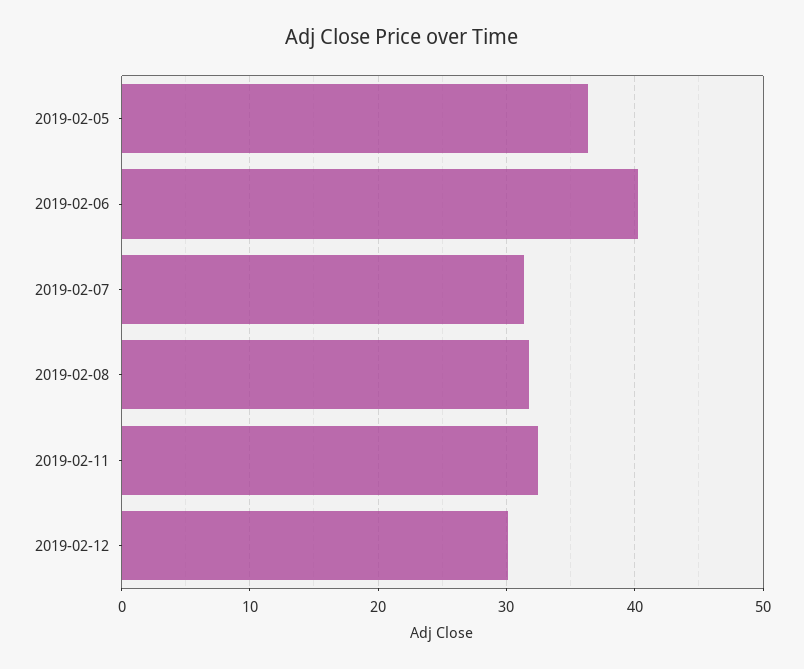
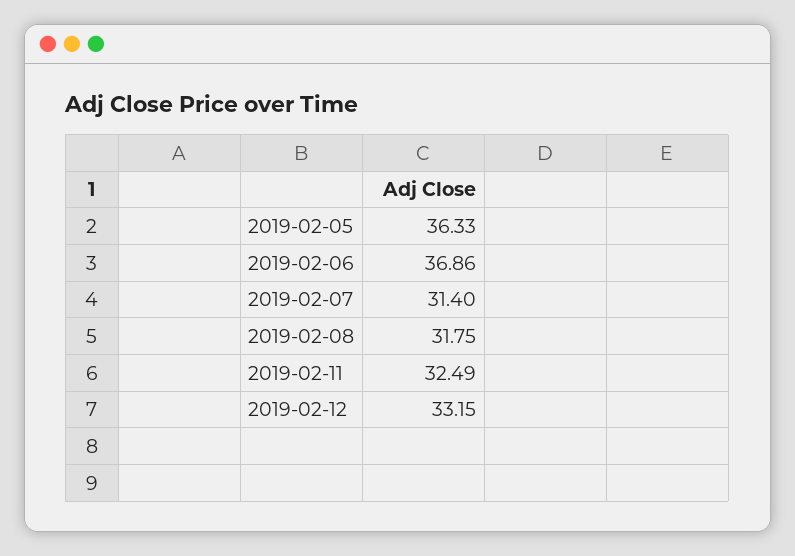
  {
    "2019-02-05": 36.33,
-   "2019-02-06": 40,
+   "2019-02-06": 36.86,
    "2019-02-07": 31.4,
    "2019-02-08": 31.75,
    "2019-02-11": 32.49,
-   "2019-02-12": 30
+   "2019-02-12": 33.15
  }

